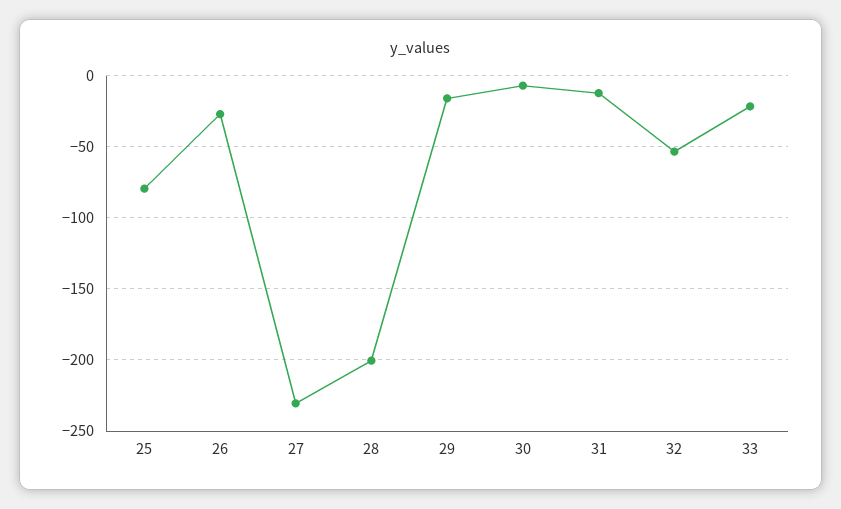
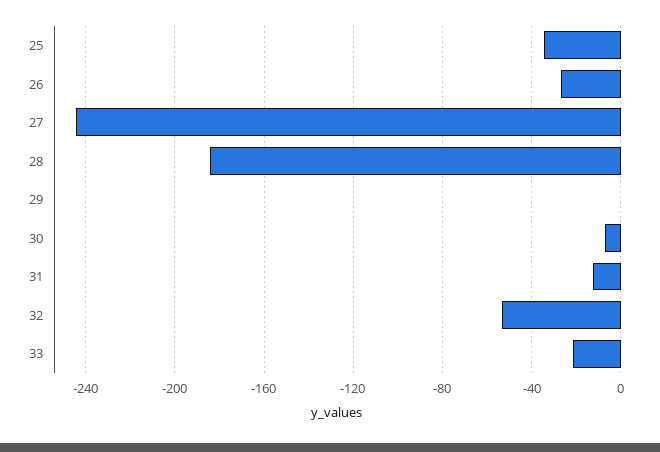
  {
-   "25": -80,
+   "25": -35,
    "26": -25,
-   "27": -230,
+   "27": -245,
-   "28": -200,
+   "28": -185,
-   "29": -15,
+   "29": 0,
    "30": -5,
    "31": -10,
    "32": -55,
    "33": -20
  }

